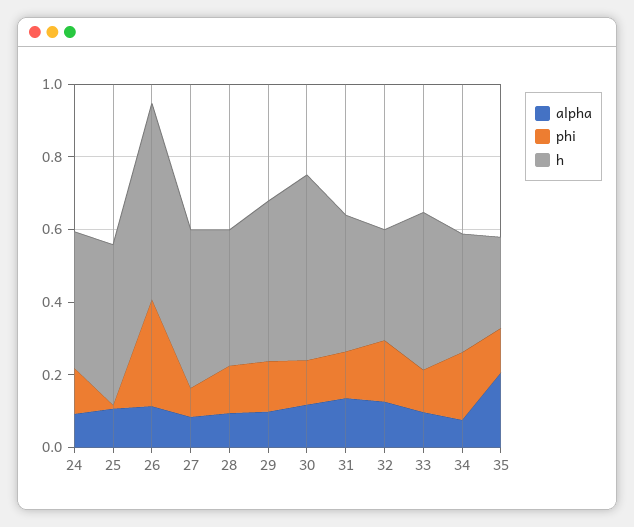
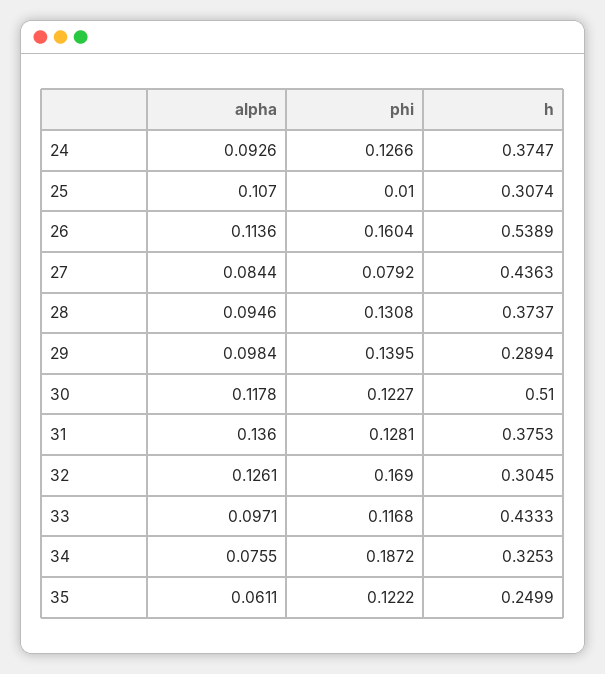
  {
    "alpha": {
      "24": 0.0926,
      "25": 0.107,
      "26": 0.1136,
      "27": 0.0844,
      "28": 0.0946,
      "29": 0.0984,
      "30": 0.1178,
      "31": 0.136,
      "32": 0.1261,
      "33": 0.0971,
      "34": 0.0755,
-     "35": 0.2
+     "35": 0.0611
    },
    "phi": {
      "24": 0.1266,
      "25": 0.01,
-     "26": 0.3,
+     "26": 0.1604,
      "27": 0.0792,
      "28": 0.1308,
      "29": 0.1395,
      "30": 0.1227,
      "31": 0.1281,
      "32": 0.169,
      "33": 0.1168,
      "34": 0.1872,
      "35": 0.1222
    },
    "h": {
      "24": 0.3747,
-     "25": 0.45,
+     "25": 0.3074,
      "26": 0.5389,
      "27": 0.4363,
      "28": 0.3737,
-     "29": 0.45,
+     "29": 0.2894,
      "30": 0.51,
      "31": 0.3753,
      "32": 0.3045,
      "33": 0.4333,
      "34": 0.3253,
      "35": 0.2499
    }
  }

